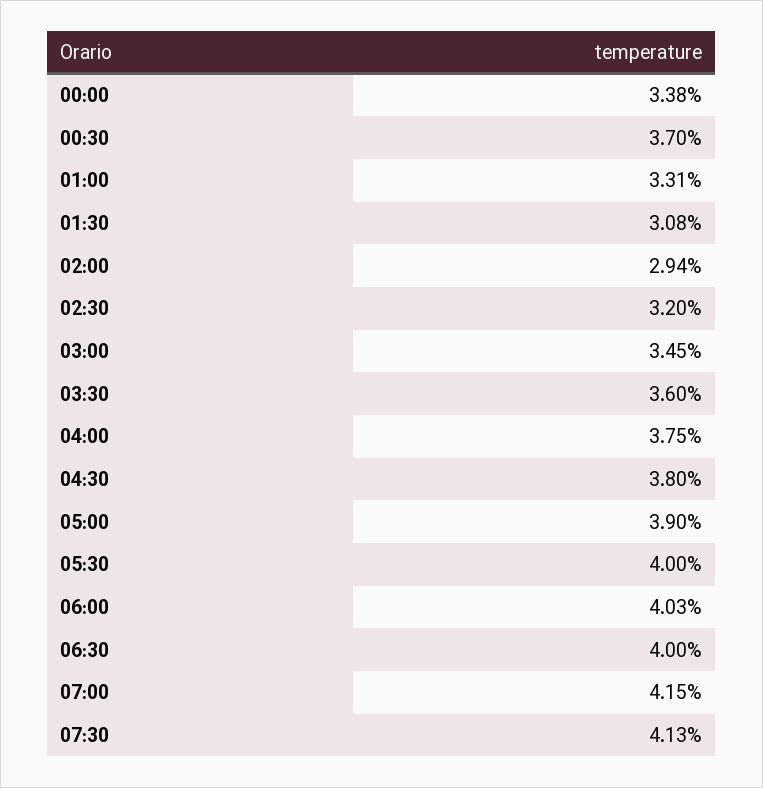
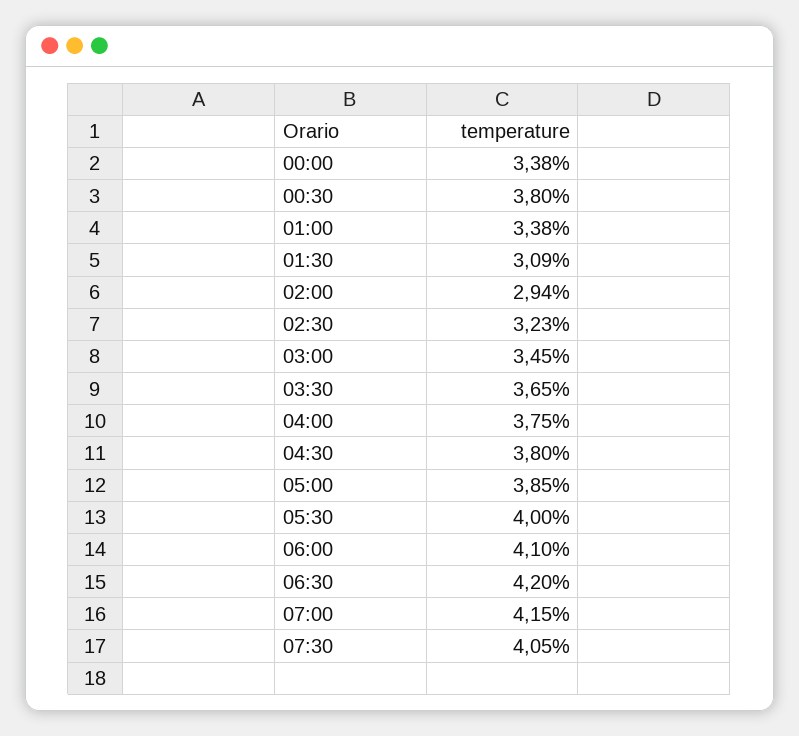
  {
    "00:00": 3.38,
-   "00:30": 3.7,
+   "00:30": 3.8,
-   "01:00": 3.31,
+   "01:00": 3.38,
-   "01:30": 3.08,
+   "01:30": 3.09,
    "02:00": 2.94,
-   "02:30": 3.2,
+   "02:30": 3.23,
    "03:00": 3.45,
-   "03:30": 3.6,
+   "03:30": 3.65,
    "04:00": 3.75,
    "04:30": 3.8,
-   "05:00": 3.9,
+   "05:00": 3.85,
    "05:30": 4,
-   "06:00": 4.03,
+   "06:00": 4.1,
-   "06:30": 4,
+   "06:30": 4.2,
    "07:00": 4.15,
-   "07:30": 4.13
+   "07:30": 4.05
  }

